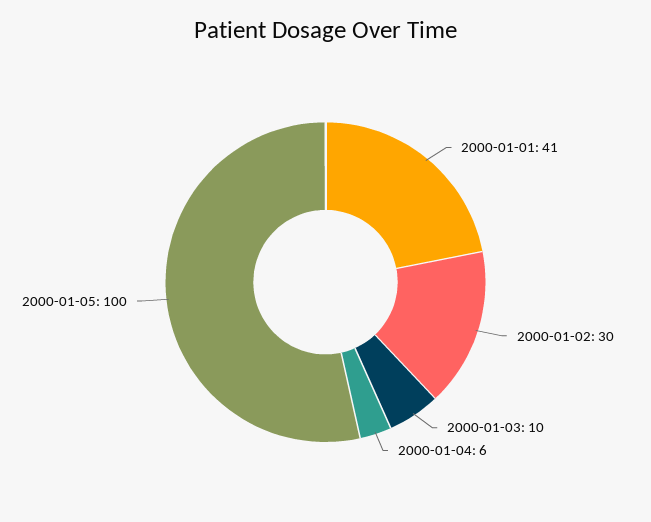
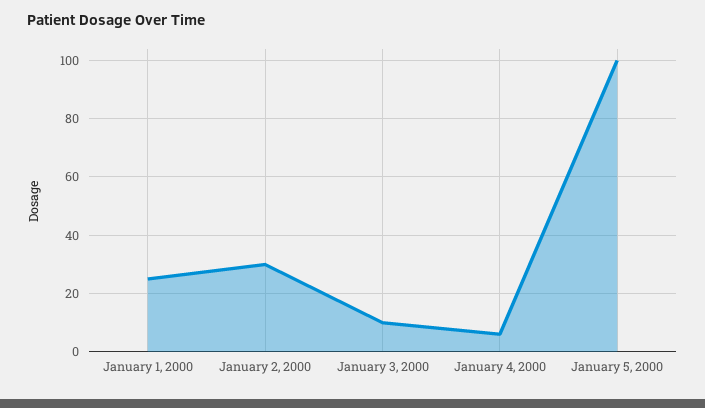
  {
-   "2000-01-01": 41,
+   "2000-01-01": 25,
    "2000-01-02": 30,
    "2000-01-03": 10,
    "2000-01-04": 6,
    "2000-01-05": 100
  }

